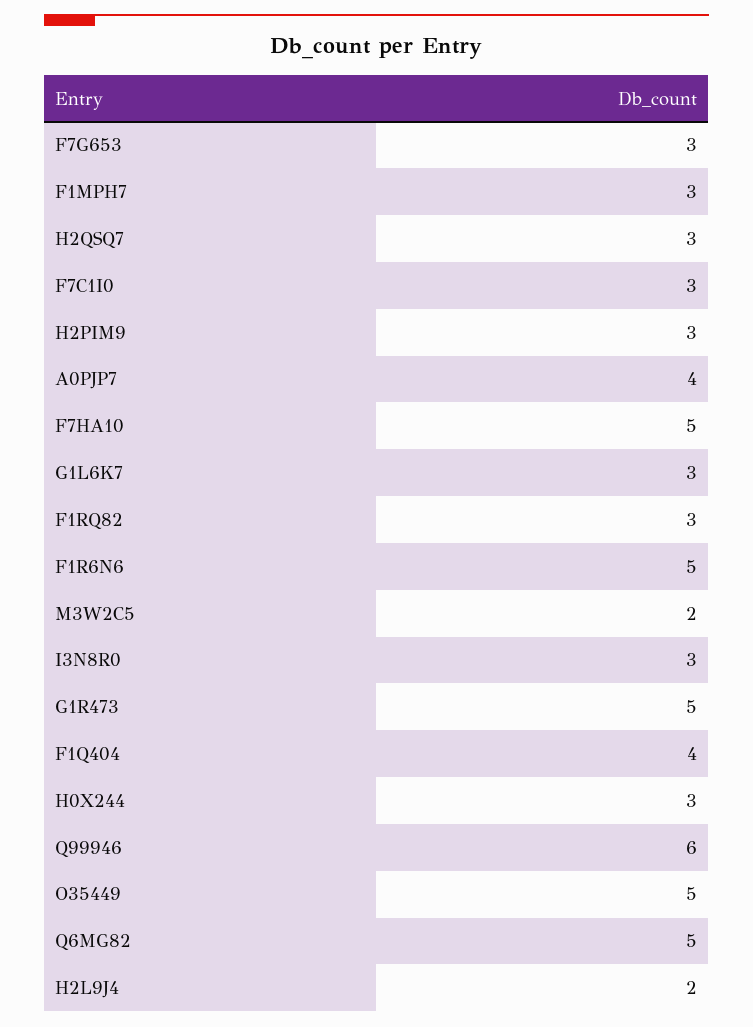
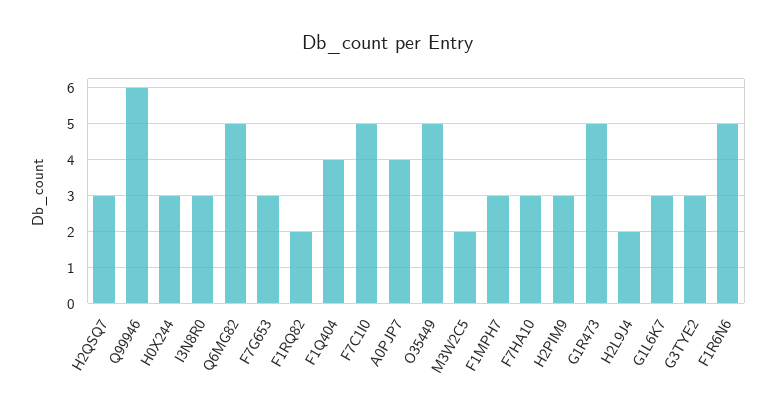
  {
    "F7G653": 3,
    "F1MPH7": 3,
    "H2QSQ7": 3,
-   "F7C1I0": 3,
+   "F7C1I0": 5,
    "H2PIM9": 3,
    "A0PJP7": 4,
-   "F7HA10": 5,
+   "F7HA10": 3,
    "G1L6K7": 3,
-   "F1RQ82": 3,
+   "F1RQ82": 2,
    "F1R6N6": 5,
    "M3W2C5": 2,
    "I3N8R0": 3,
    "G1R473": 5,
    "F1Q404": 4,
    "H0X244": 3,
    "Q99946": 6,
    "O35449": 5,
    "Q6MG82": 5,
-   "H2L9J4": 2
+   "H2L9J4": 2,
+   "G3TYE2": 3
  }

